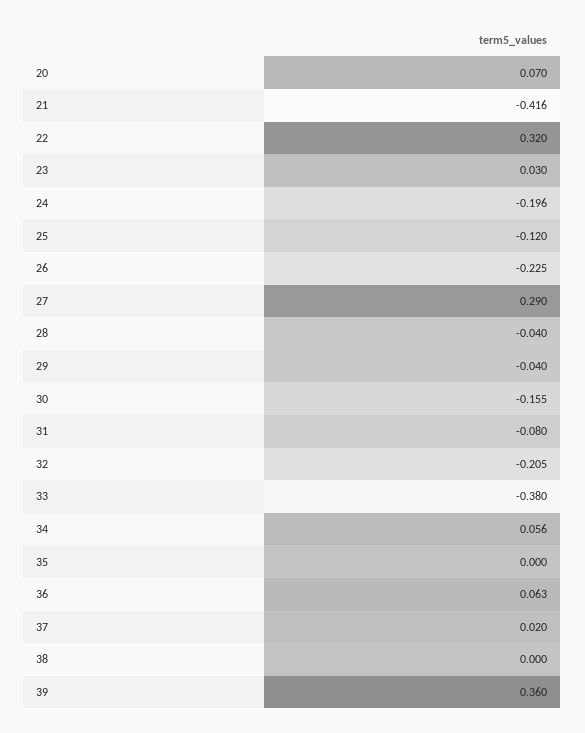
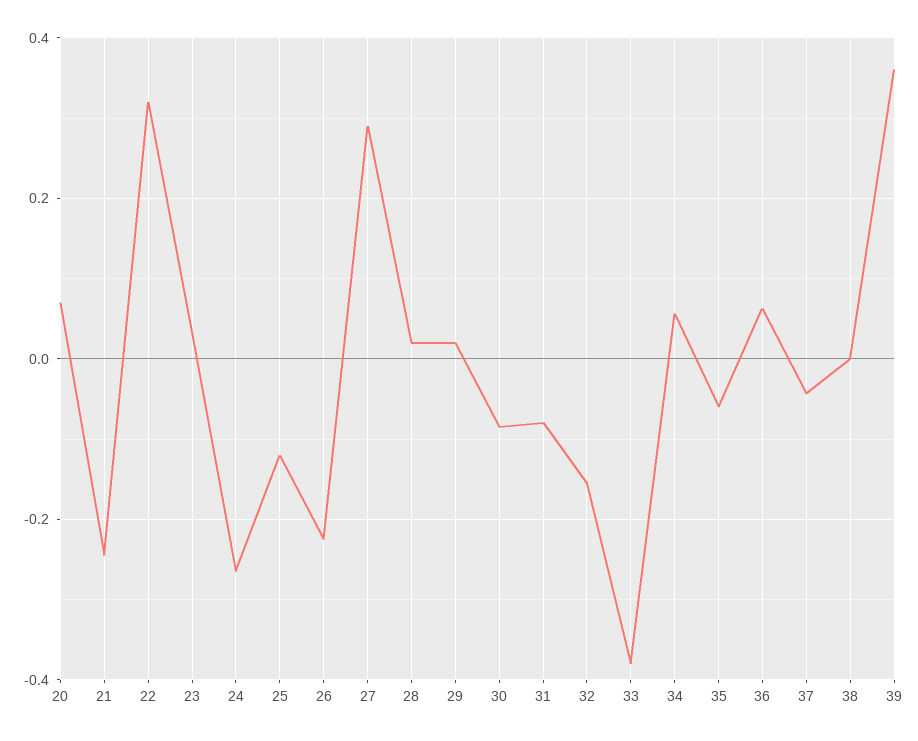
  {
    "20": 0.07,
-   "21": -0.416,
+   "21": -0.24,
    "22": 0.32,
    "23": 0.03,
-   "24": -0.196,
+   "24": -0.26,
    "25": -0.12,
    "26": -0.225,
    "27": 0.29,
-   "28": -0.04,
+   "28": 0.02,
-   "29": -0.04,
+   "29": 0.02,
-   "30": -0.155,
+   "30": -0.08,
    "31": -0.08,
-   "32": -0.205,
+   "32": -0.16,
    "33": -0.38,
    "34": 0.056,
-   "35": 0,
+   "35": -0.06,
    "36": 0.063,
-   "37": 0.02,
+   "37": -0.04,
    "38": 0,
    "39": 0.36
  }

